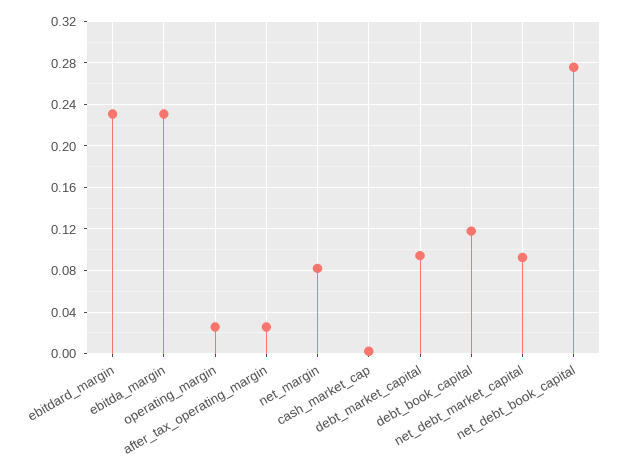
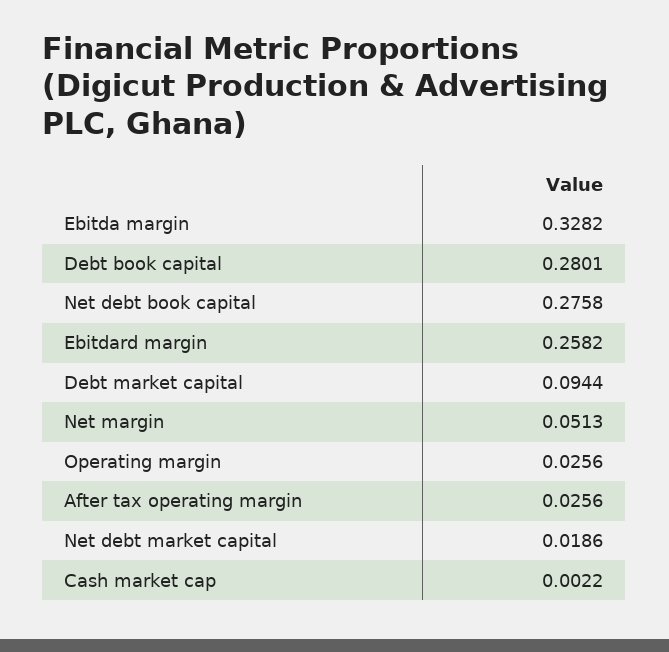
  {
-   "ebitdard_margin": 0.23,
+   "ebitdard_margin": 0.2582,
-   "ebitda_margin": 0.23,
+   "ebitda_margin": 0.3282,
    "operating_margin": 0.0256,
    "after_tax_operating_margin": 0.0256,
-   "net_margin": 0.08,
+   "net_margin": 0.0513,
    "cash_market_cap": 0.0022,
    "debt_market_capital": 0.0944,
-   "debt_book_capital": 0.12,
+   "debt_book_capital": 0.2801,
-   "net_debt_market_capital": 0.09,
+   "net_debt_market_capital": 0.0186,
    "net_debt_book_capital": 0.2758
  }

